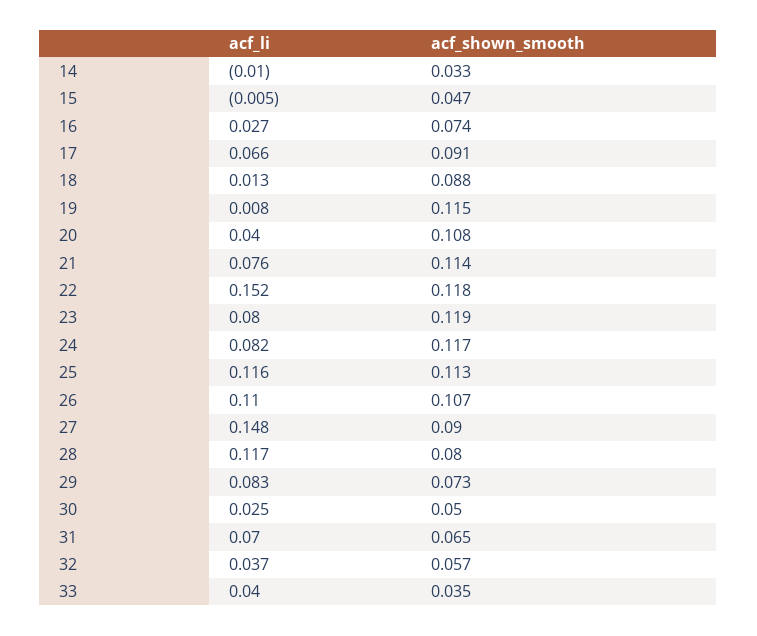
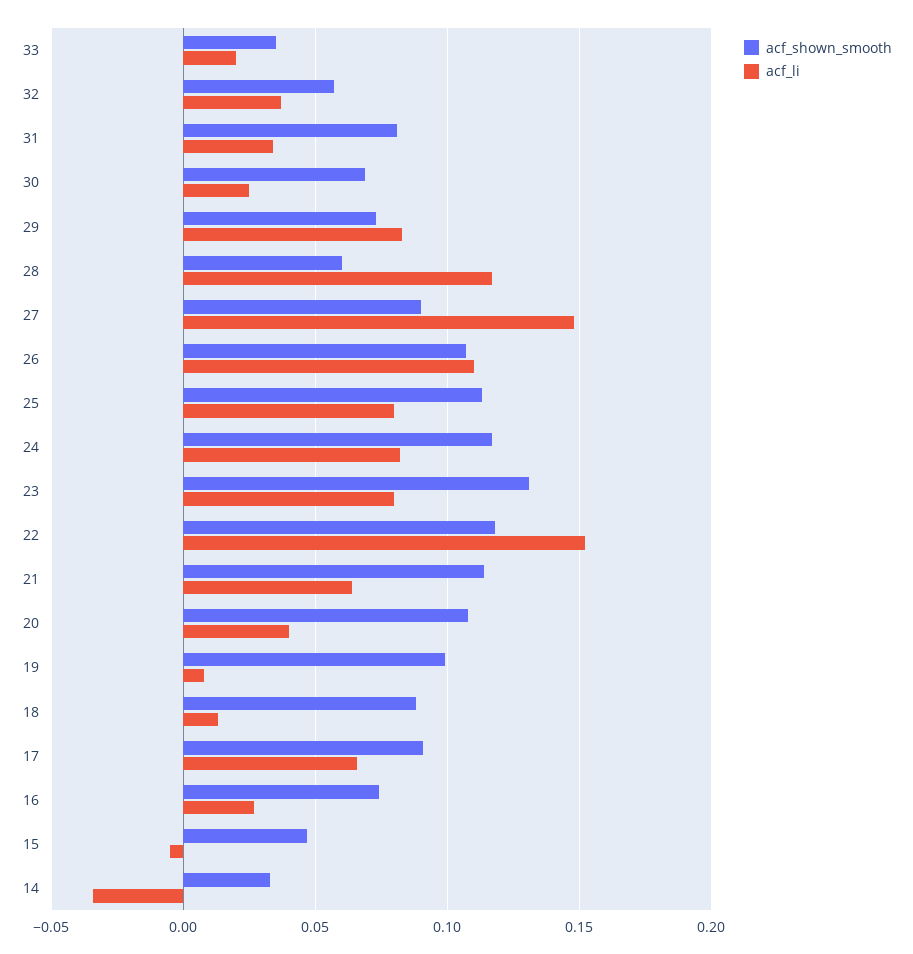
  {
    "acf_li": {
-     "14": -0.01,
+     "14": -0.035,
      "15": -0.005,
      "16": 0.027,
      "17": 0.066,
      "18": 0.013,
      "19": 0.008,
      "20": 0.04,
-     "21": 0.076,
+     "21": 0.065,
      "22": 0.152,
      "23": 0.08,
      "24": 0.082,
-     "25": 0.116,
+     "25": 0.08,
      "26": 0.11,
      "27": 0.148,
      "28": 0.117,
      "29": 0.083,
      "30": 0.025,
-     "31": 0.07,
+     "31": 0.035,
      "32": 0.037,
-     "33": 0.04
+     "33": 0.02
    },
    "acf_shown_smooth": {
      "14": 0.033,
      "15": 0.047,
      "16": 0.074,
      "17": 0.091,
      "18": 0.088,
-     "19": 0.115,
+     "19": 0.1,
      "20": 0.108,
      "21": 0.114,
      "22": 0.118,
-     "23": 0.119,
+     "23": 0.13,
      "24": 0.117,
      "25": 0.113,
      "26": 0.107,
      "27": 0.09,
-     "28": 0.08,
+     "28": 0.06,
      "29": 0.073,
-     "30": 0.05,
+     "30": 0.07,
-     "31": 0.065,
+     "31": 0.08,
      "32": 0.057,
      "33": 0.035
    }
  }

